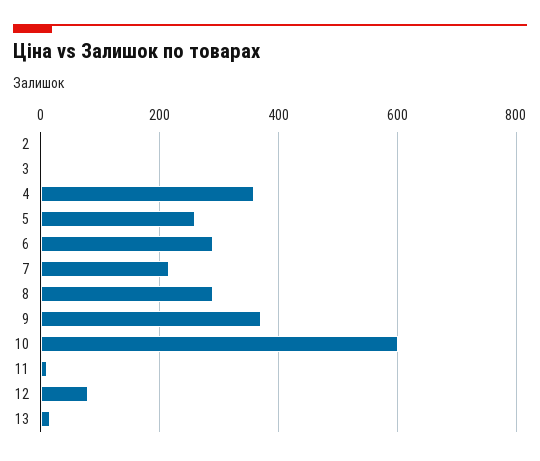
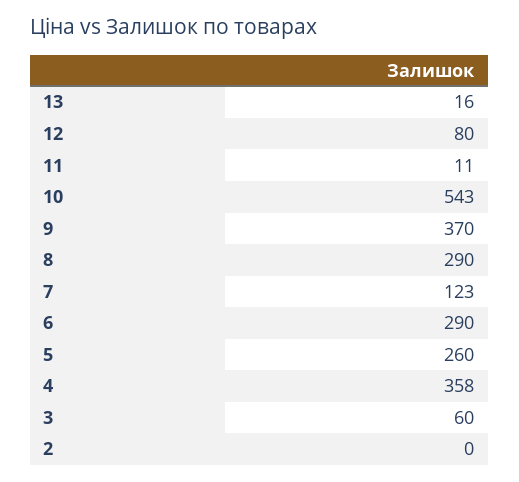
  {
    "2": 0,
-   "3": 0,
+   "3": 60,
    "4": 358,
    "5": 260,
    "6": 290,
-   "7": 220,
+   "7": 123,
    "8": 290,
    "9": 370,
-   "10": 600,
+   "10": 543,
    "11": 11,
    "12": 80,
    "13": 16
  }

